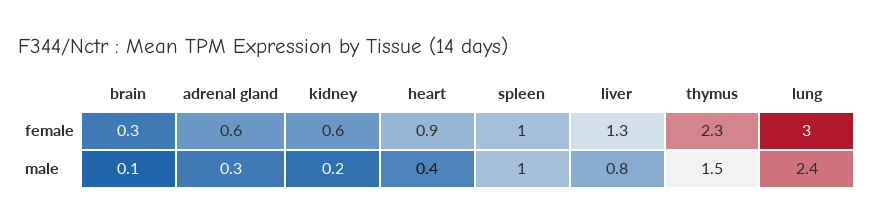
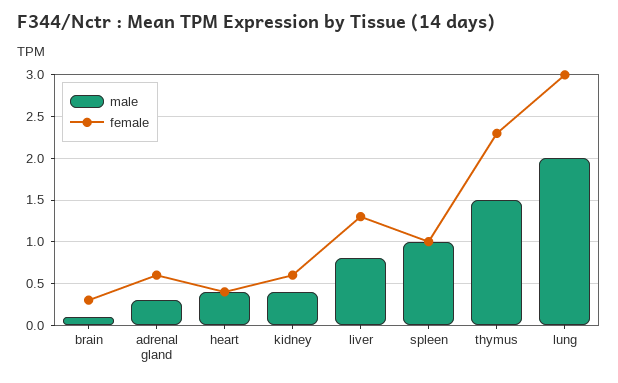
  {
    "female": {
      "brain": 0.3,
      "adrenal gland": 0.6,
      "kidney": 0.6,
-     "heart": 0.9,
+     "heart": 0.4,
      "spleen": 1,
      "liver": 1.3,
      "thymus": 2.3,
      "lung": 3
    },
    "male": {
      "brain": 0.1,
      "adrenal gland": 0.3,
-     "kidney": 0.2,
+     "kidney": 0.4,
      "heart": 0.4,
      "spleen": 1,
      "liver": 0.8,
      "thymus": 1.5,
-     "lung": 2.4
+     "lung": 2
    }
  }

